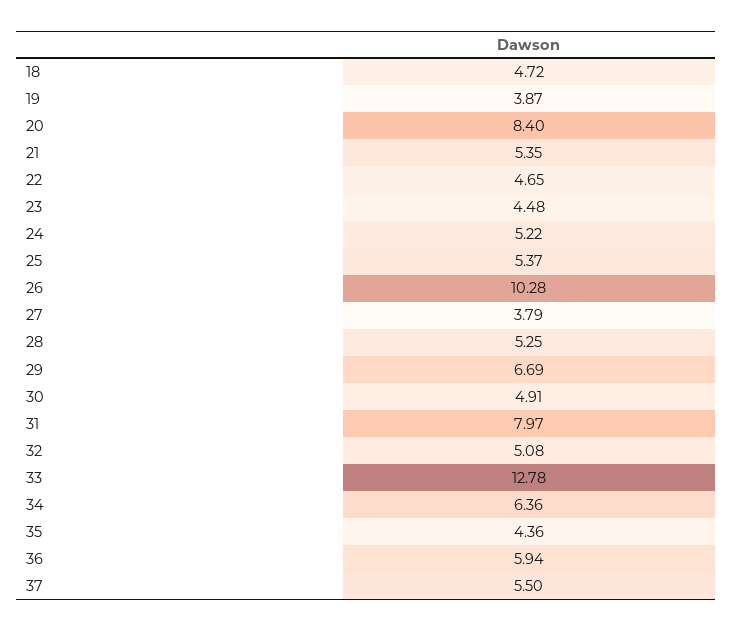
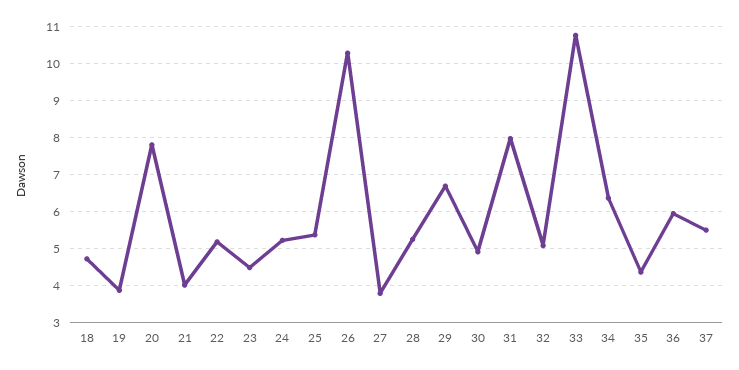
  {
    "18": 4.72,
    "19": 3.87,
-   "20": 8.4,
+   "20": 7.8,
-   "21": 5.35,
+   "21": 4,
-   "22": 4.65,
+   "22": 5.2,
    "23": 4.48,
    "24": 5.22,
    "25": 5.37,
    "26": 10.28,
    "27": 3.79,
    "28": 5.25,
    "29": 6.69,
    "30": 4.91,
    "31": 7.97,
    "32": 5.08,
-   "33": 12.78,
+   "33": 10.8,
    "34": 6.36,
    "35": 4.36,
    "36": 5.94,
    "37": 5.5
  }

